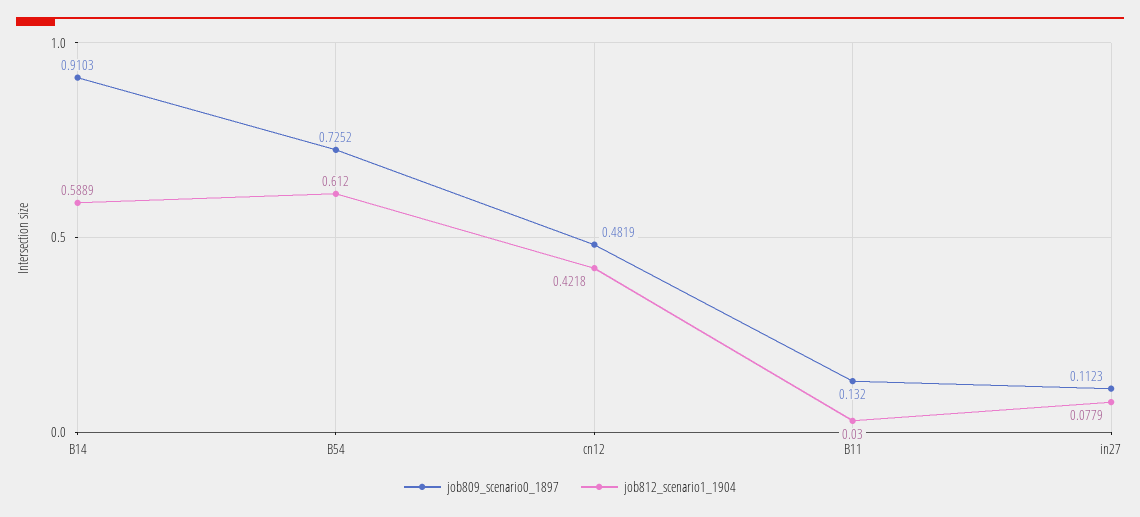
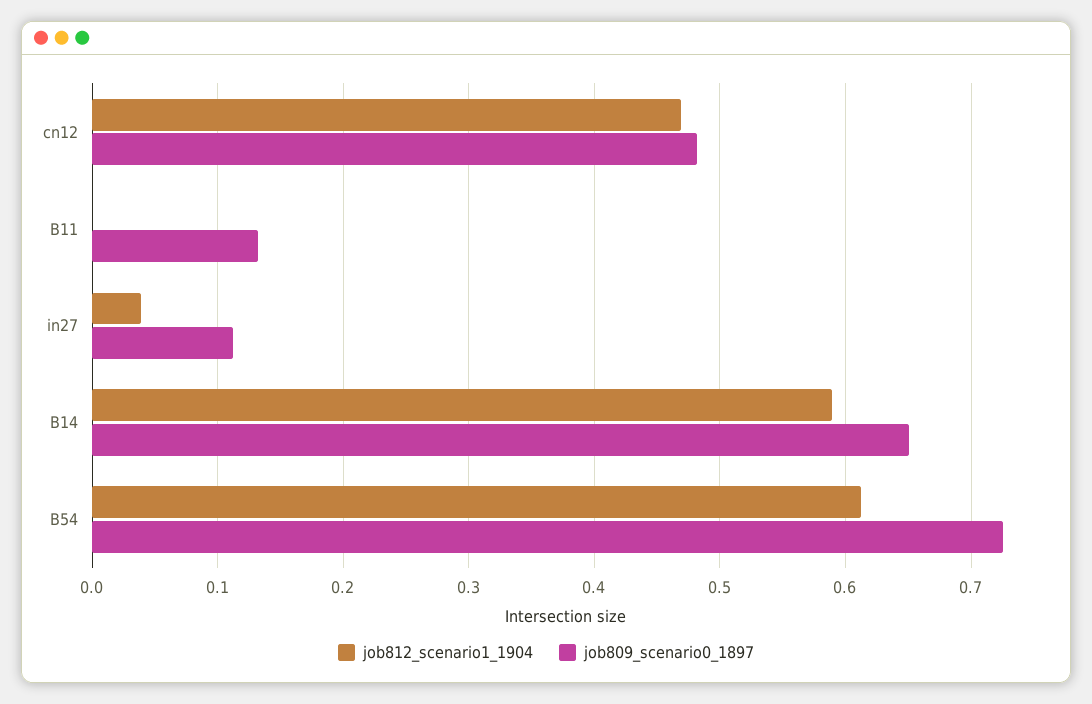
  {
    "job809_scenario0_1897": {
-     "B14": 0.9103,
+     "B14": 0.65,
      "B54": 0.7252,
      "cn12": 0.4819,
      "B11": 0.132,
      "in27": 0.1123
    },
    "job812_scenario1_1904": {
      "B14": 0.5889,
      "B54": 0.612,
-     "cn12": 0.4218,
+     "cn12": 0.47,
-     "B11": 0.03,
+     "B11": 0,
-     "in27": 0.0779
+     "in27": 0.04
    }
  }

